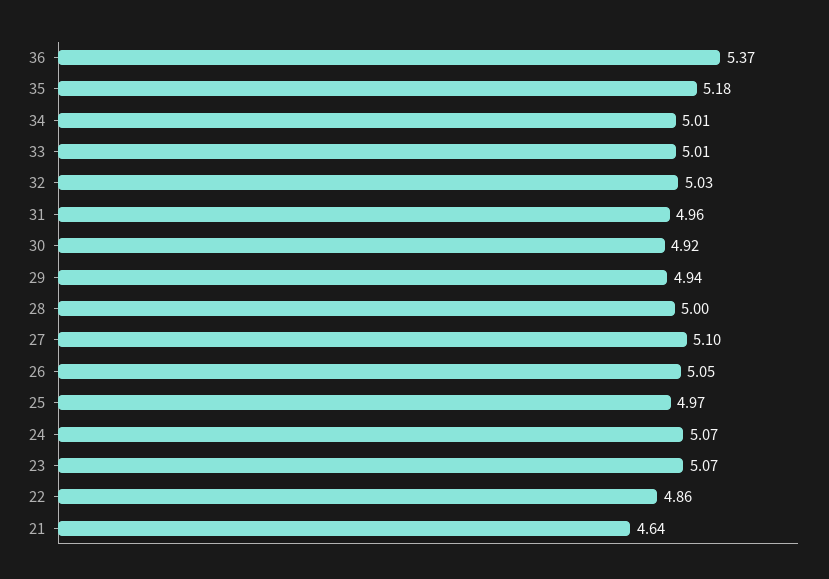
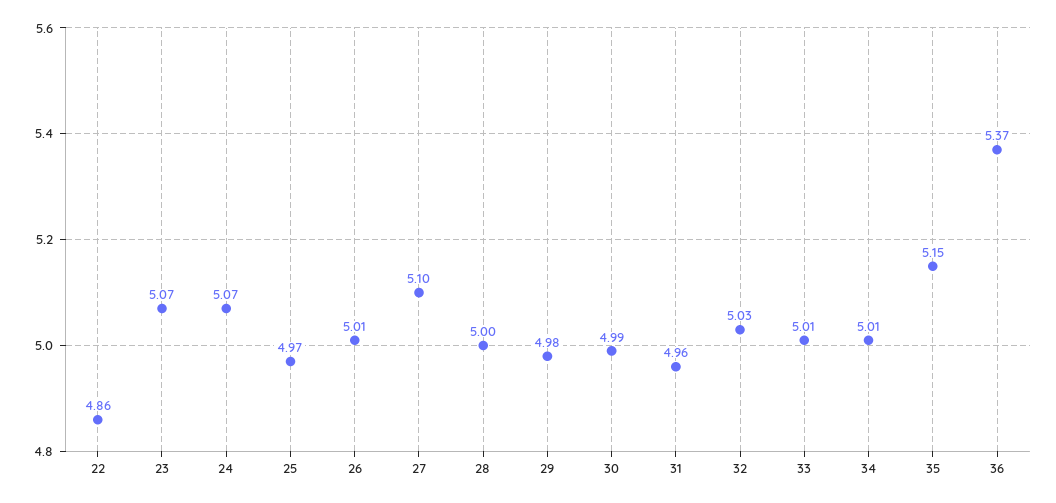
  {
    "36": 5.37,
-   "35": 5.18,
+   "35": 5.15,
    "34": 5.01,
    "33": 5.01,
    "32": 5.03,
    "31": 4.96,
-   "30": 4.92,
+   "30": 4.99,
-   "29": 4.94,
+   "29": 4.98,
    "28": 5,
    "27": 5.1,
-   "26": 5.05,
+   "26": 5.01,
    "25": 4.97,
    "24": 5.07,
    "23": 5.07,
-   "22": 4.86,
+   "22": 4.86
-   "21": 4.64
  }

